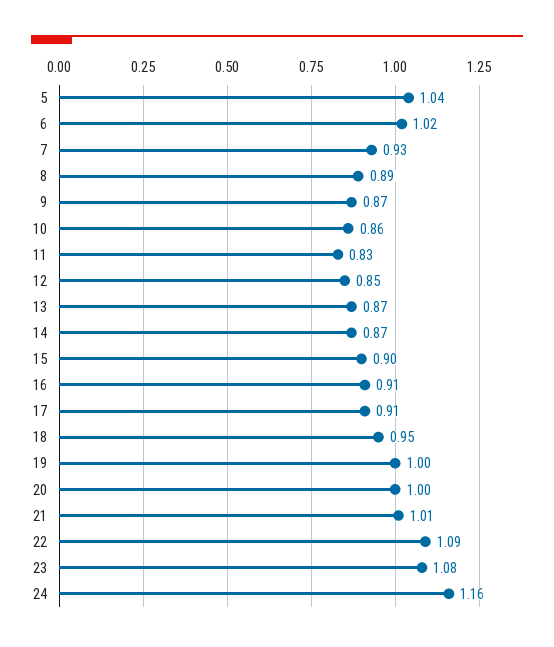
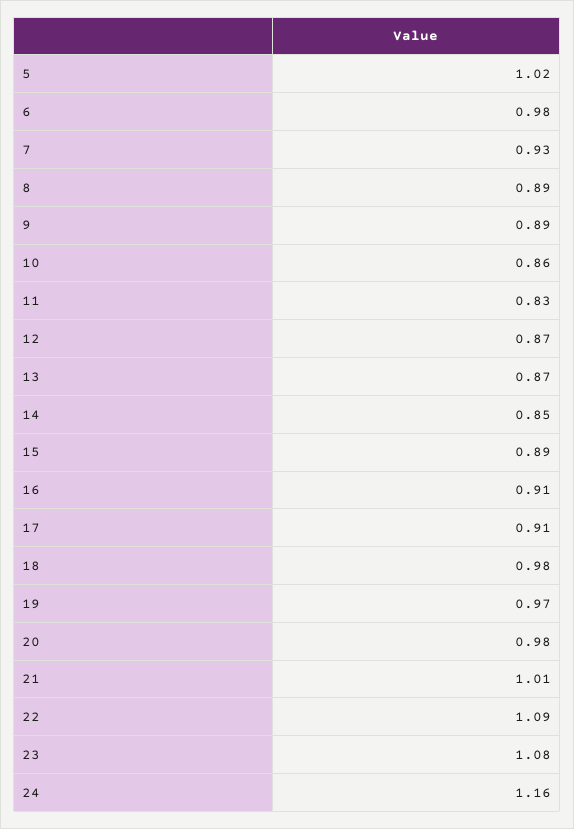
  {
-   "5": 1.04,
+   "5": 1.02,
-   "6": 1.02,
+   "6": 0.98,
    "7": 0.93,
    "8": 0.89,
-   "9": 0.87,
+   "9": 0.89,
    "10": 0.86,
    "11": 0.83,
-   "12": 0.85,
+   "12": 0.87,
    "13": 0.87,
-   "14": 0.87,
+   "14": 0.85,
-   "15": 0.9,
+   "15": 0.89,
    "16": 0.91,
    "17": 0.91,
-   "18": 0.95,
+   "18": 0.98,
-   "19": 1,
+   "19": 0.97,
-   "20": 1,
+   "20": 0.98,
    "21": 1.01,
    "22": 1.09,
    "23": 1.08,
    "24": 1.16
  }

